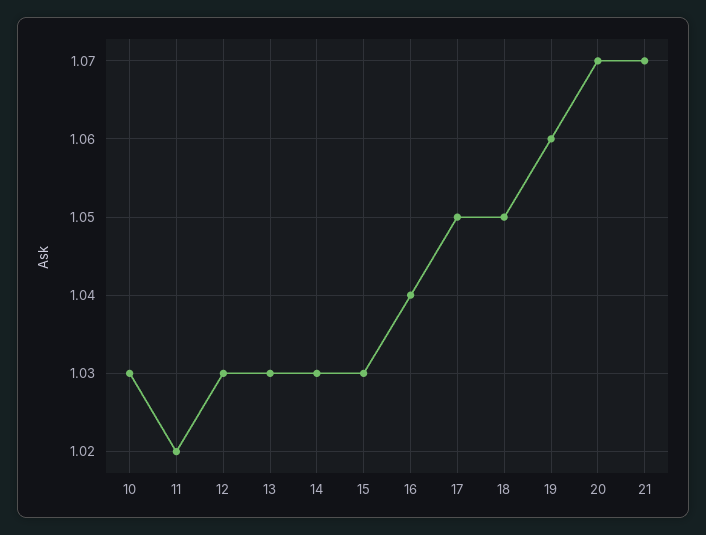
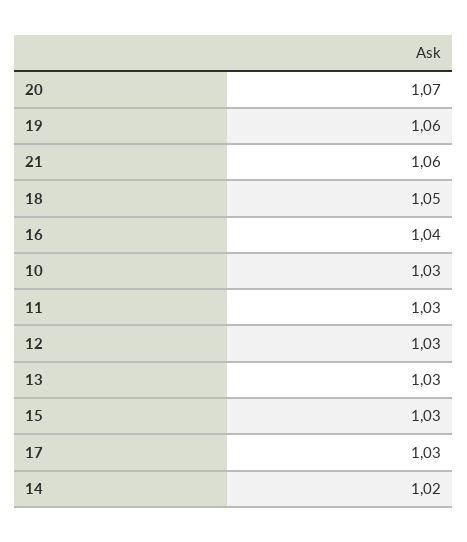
  {
    "10": 1.03,
-   "11": 1.02,
+   "11": 1.03,
    "12": 1.03,
    "13": 1.03,
-   "14": 1.03,
+   "14": 1.02,
    "15": 1.03,
    "16": 1.04,
-   "17": 1.05,
+   "17": 1.03,
    "18": 1.05,
    "19": 1.06,
    "20": 1.07,
-   "21": 1.07
+   "21": 1.06
  }

